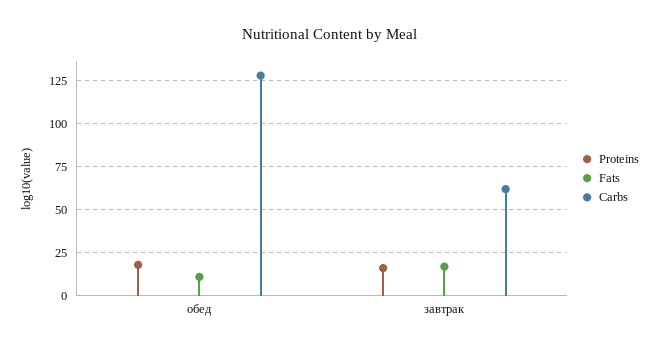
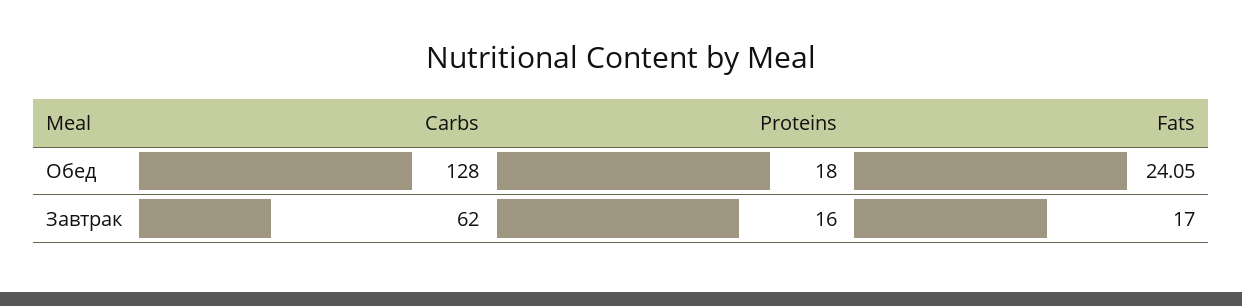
  {
    "Proteins": {
      "обед": 18,
      "завтрак": 16
    },
    "Fats": {
-     "обед": 10,
+     "обед": 24.05,
      "завтрак": 17
    },
    "Carbs": {
      "обед": 128,
      "завтрак": 62
    }
  }

